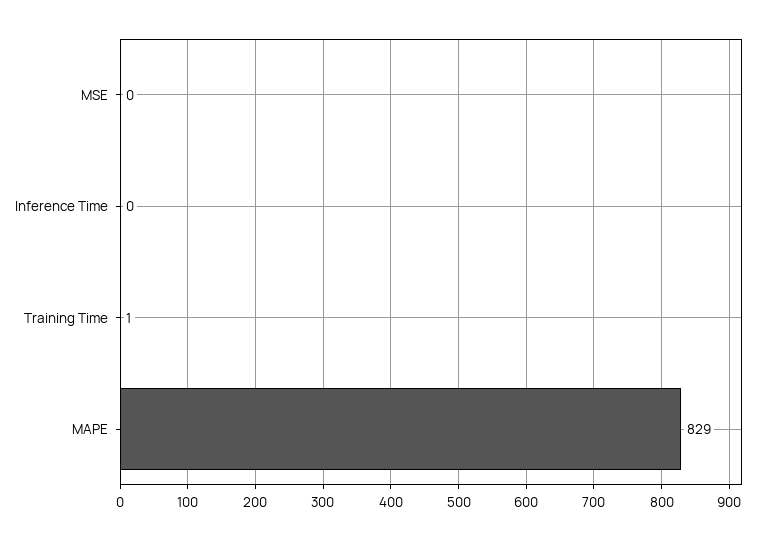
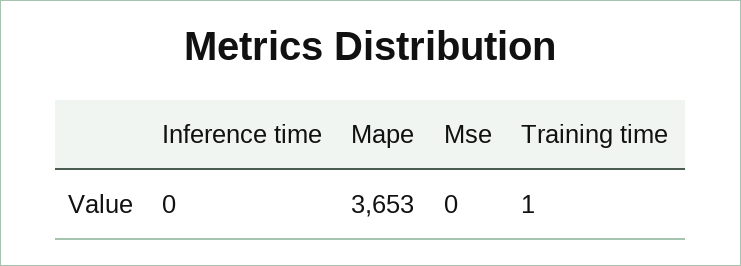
  {
    "MSE": 0,
    "Inference Time": 0,
    "Training Time": 1,
-   "MAPE": 829
+   "MAPE": 3653
  }

